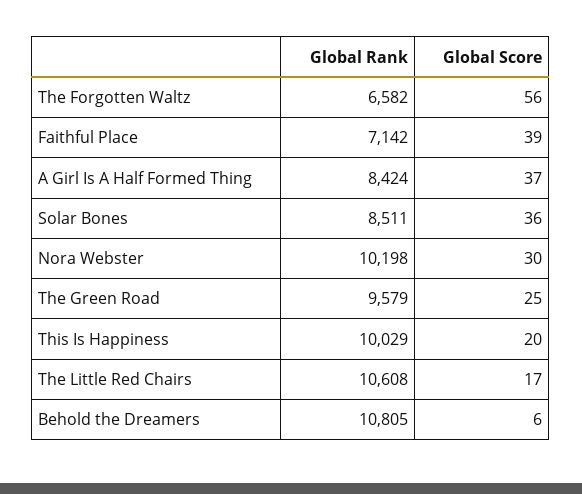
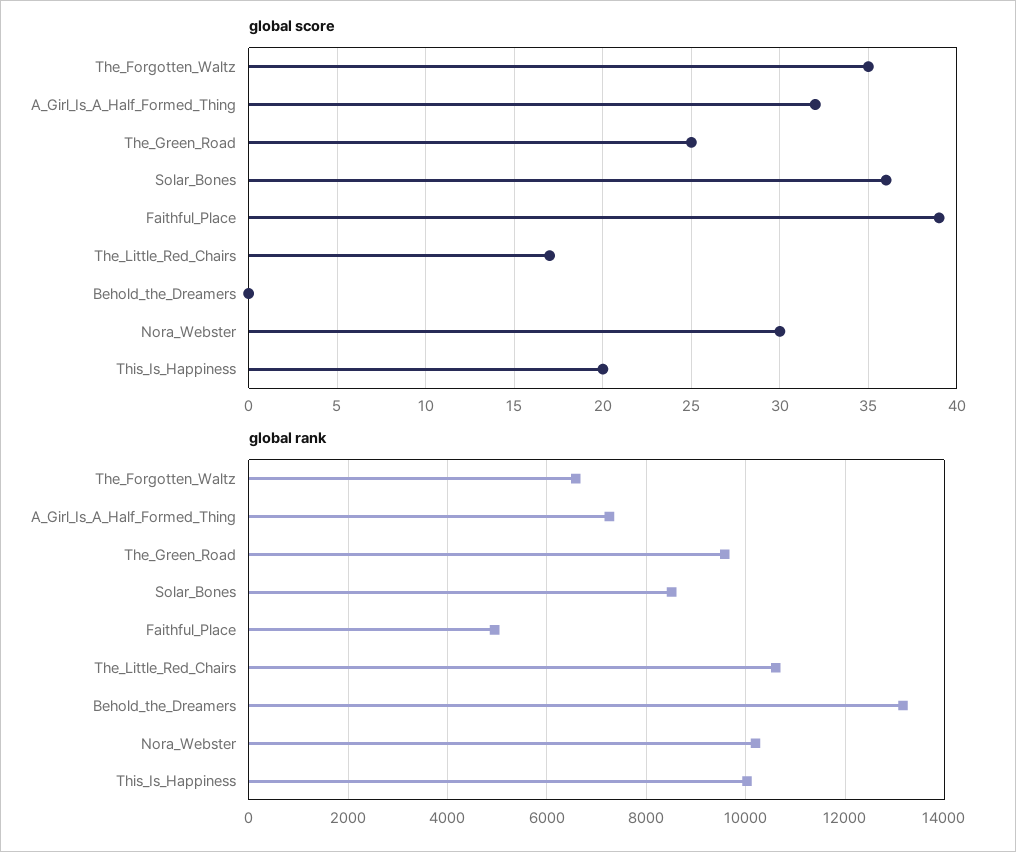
  {
    "Global Rank": {
      "The Forgotten Waltz": 6582,
-     "Faithful Place": 7142,
+     "Faithful Place": 5000,
-     "A Girl Is A Half Formed Thing": 8424,
+     "A Girl Is A Half Formed Thing": 7200,
      "Solar Bones": 8511,
      "Nora Webster": 10198,
      "The Green Road": 9579,
      "This Is Happiness": 10029,
      "The Little Red Chairs": 10608,
-     "Behold the Dreamers": 10805
+     "Behold the Dreamers": 13200
    },
    "Global Score": {
-     "The Forgotten Waltz": 56,
+     "The Forgotten Waltz": 35,
      "Faithful Place": 39,
-     "A Girl Is A Half Formed Thing": 37,
+     "A Girl Is A Half Formed Thing": 32,
      "Solar Bones": 36,
      "Nora Webster": 30,
      "The Green Road": 25,
      "This Is Happiness": 20,
      "The Little Red Chairs": 17,
-     "Behold the Dreamers": 6
+     "Behold the Dreamers": 0
    }
  }

